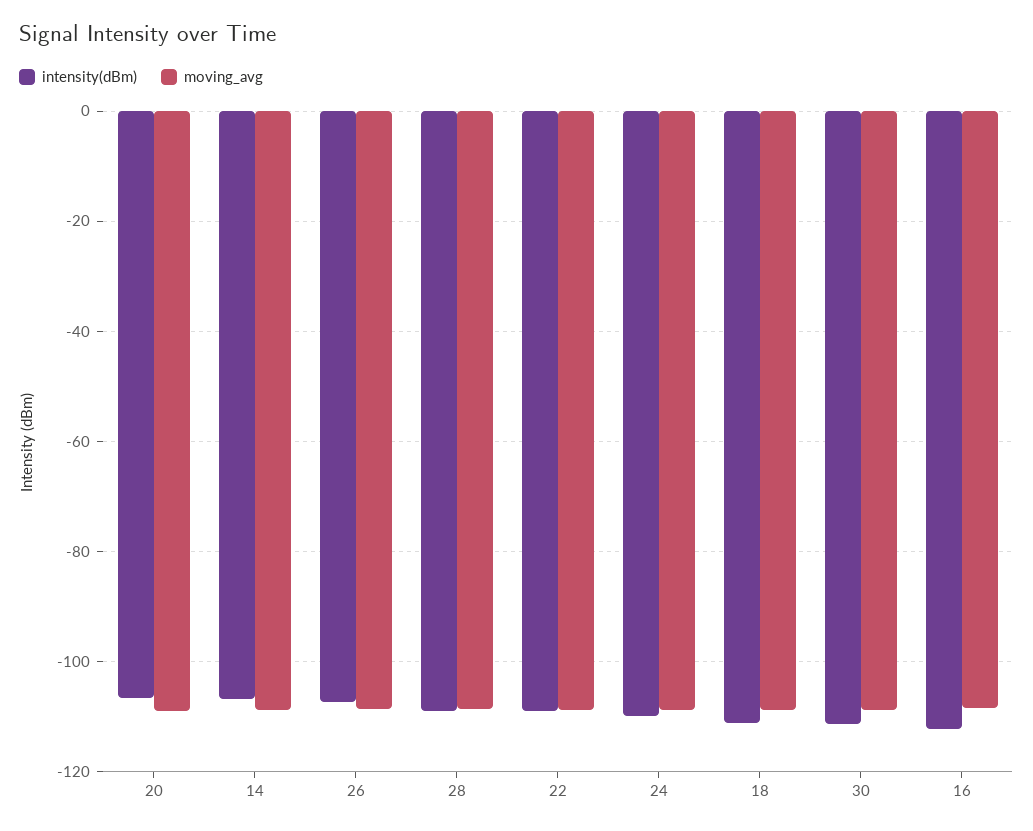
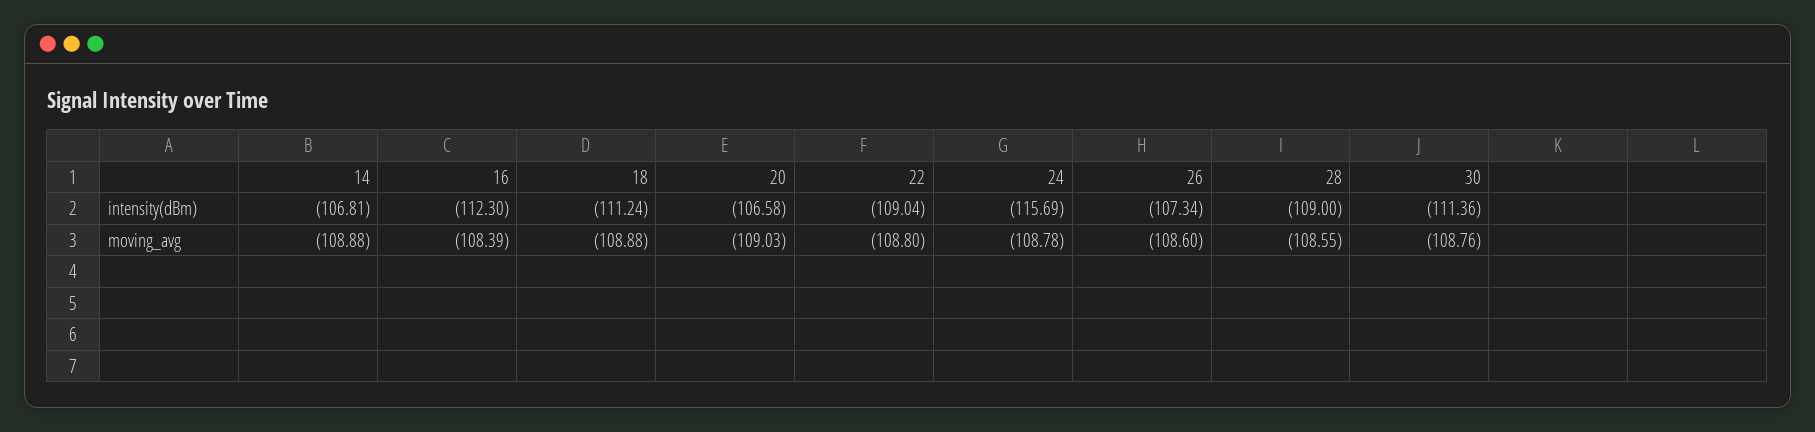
  {
    "intensity(dBm)": {
      "20": -106.58,
      "14": -106.81,
      "26": -107.34,
      "28": -109,
      "22": -109.04,
-     "24": -110,
+     "24": -115.69,
      "18": -111.24,
      "30": -111.36,
      "16": -112.3
    },
    "moving_avg": {
      "20": -109.03,
      "14": -108.88,
      "26": -108.6,
      "28": -108.55,
      "22": -108.8,
      "24": -108.78,
      "18": -108.88,
      "30": -108.76,
      "16": -108.39
    }
  }

